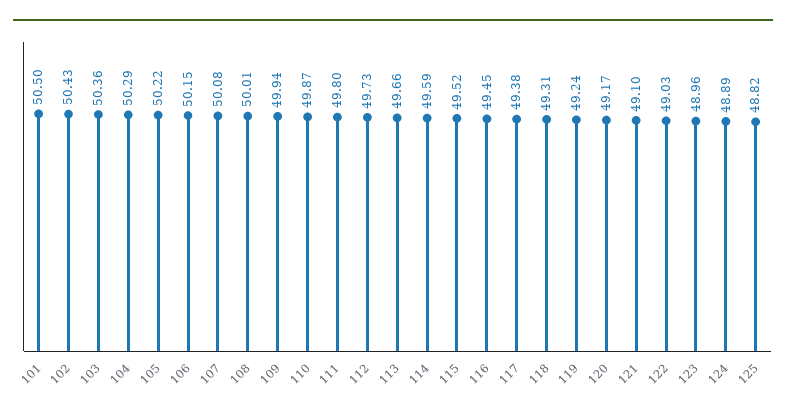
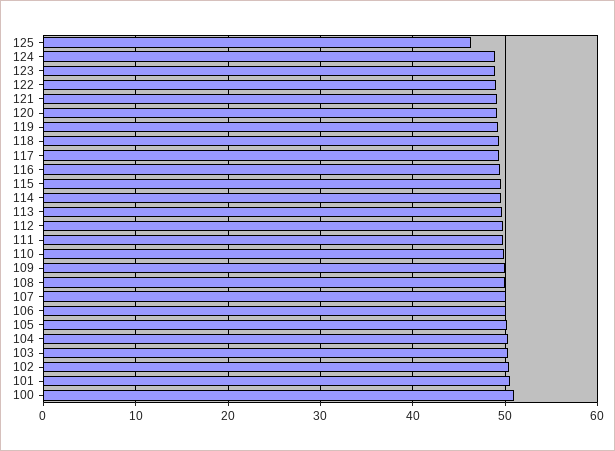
  {
    "101": 50.5,
    "102": 50.43,
    "103": 50.36,
    "104": 50.29,
    "105": 50.22,
    "106": 50.15,
    "107": 50.08,
    "108": 50.01,
    "109": 49.94,
    "110": 49.87,
    "111": 49.8,
    "112": 49.73,
    "113": 49.66,
    "114": 49.59,
    "115": 49.52,
    "116": 49.45,
    "117": 49.38,
    "118": 49.31,
    "119": 49.24,
    "120": 49.17,
    "121": 49.1,
    "122": 49.03,
    "123": 48.96,
    "124": 48.89,
-   "125": 48.82
+   "125": 46,
+   "100": 51
  }

